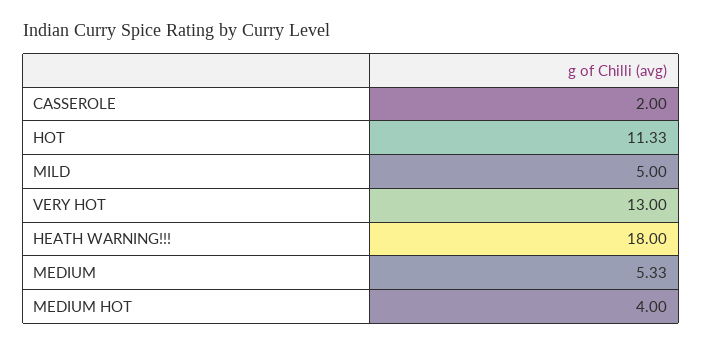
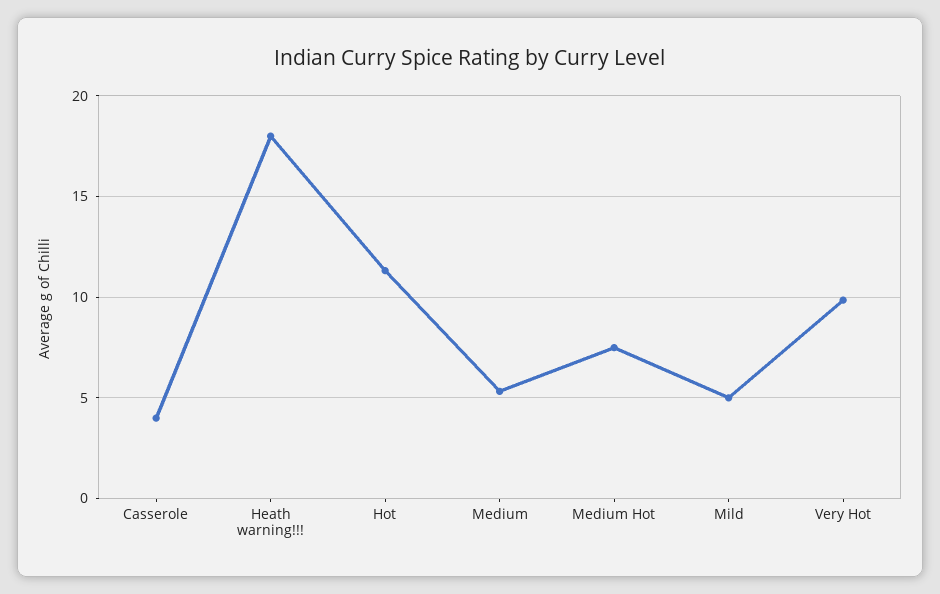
  {
-   "CASSEROLE": 2,
+   "CASSEROLE": 4,
    "HOT": 11.33,
    "MILD": 5,
-   "VERY HOT": 13,
+   "VERY HOT": 10,
    "HEATH WARNING!!!": 18,
    "MEDIUM": 5.33,
-   "MEDIUM HOT": 4
+   "MEDIUM HOT": 7.5
  }

